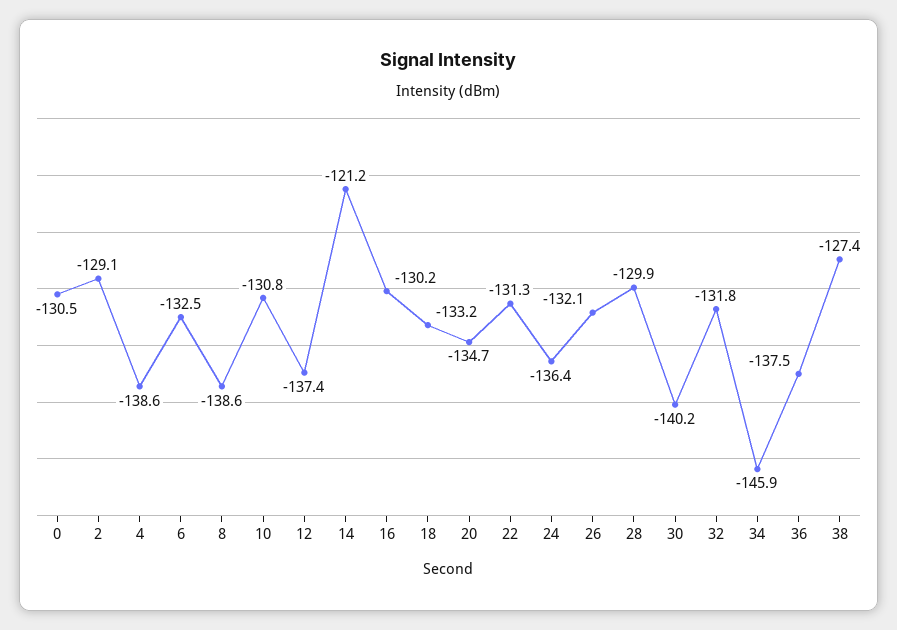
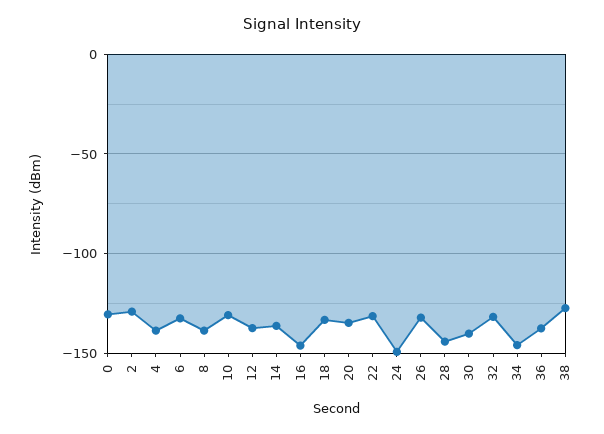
  {
    "0": -130.5,
    "2": -129.1,
    "4": -138.6,
    "6": -132.5,
    "8": -138.6,
    "10": -130.8,
    "12": -137.4,
-   "14": -121.2,
+   "14": -135,
-   "16": -130.2,
+   "16": -145,
    "18": -133.2,
    "20": -134.7,
    "22": -131.3,
-   "24": -136.4,
+   "24": -150,
    "26": -132.1,
-   "28": -129.9,
+   "28": -145,
    "30": -140.2,
    "32": -131.8,
    "34": -145.9,
    "36": -137.5,
    "38": -127.4
  }

